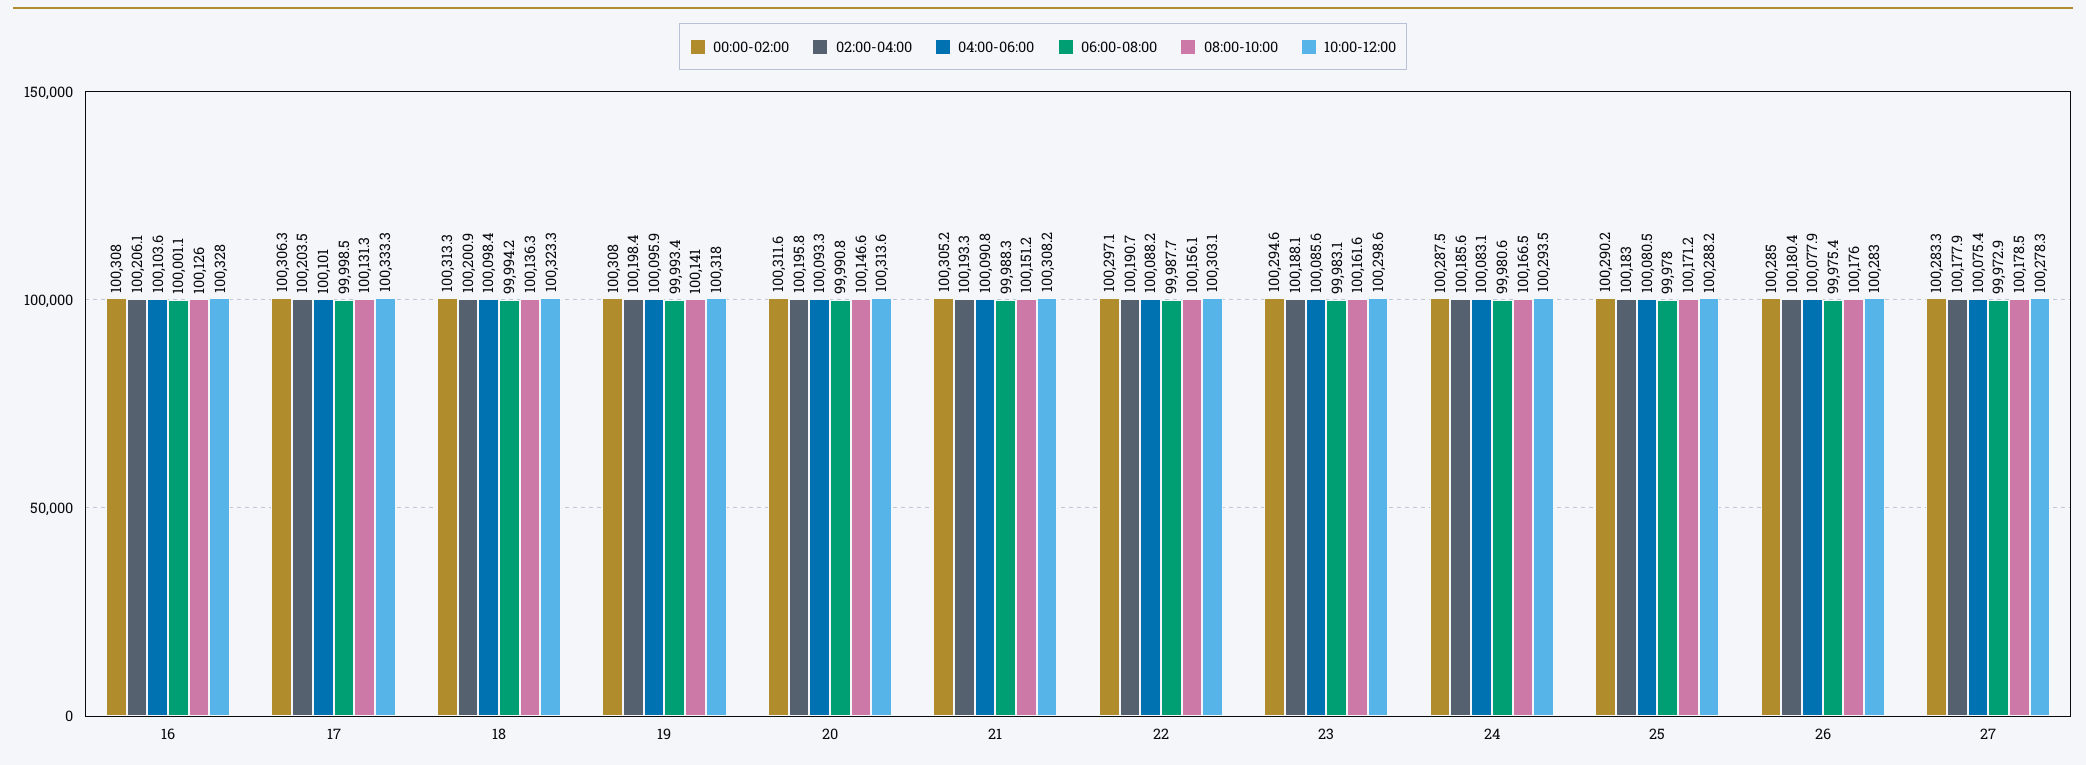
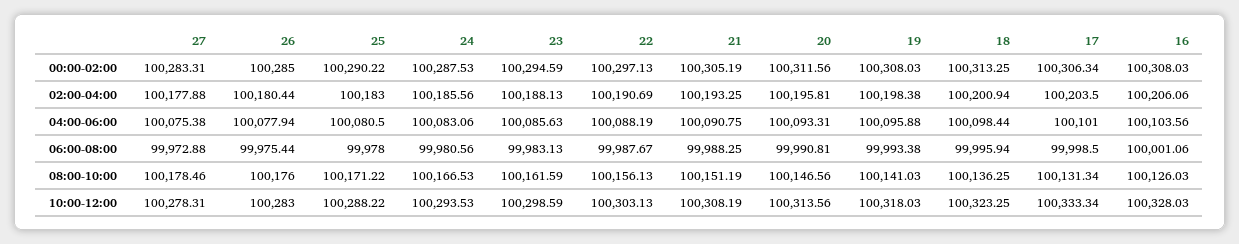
  {
    "00:00-02:00": {
      "16": 100308.03,
      "17": 100306.34,
      "18": 100313.25,
      "19": 100308.03,
      "20": 100311.56,
      "21": 100305.19,
      "22": 100297.13,
      "23": 100294.59,
      "24": 100287.53,
      "25": 100290.22,
      "26": 100285,
      "27": 100283.31
    },
    "02:00-04:00": {
      "16": 100206.06,
      "17": 100203.5,
      "18": 100200.94,
      "19": 100198.38,
      "20": 100195.81,
      "21": 100193.25,
      "22": 100190.69,
      "23": 100188.13,
      "24": 100185.56,
      "25": 100183,
      "26": 100180.44,
      "27": 100177.88
    },
    "04:00-06:00": {
      "16": 100103.56,
      "17": 100101,
      "18": 100098.44,
      "19": 100095.88,
      "20": 100093.31,
      "21": 100090.75,
      "22": 100088.19,
      "23": 100085.63,
      "24": 100083.06,
      "25": 100080.5,
      "26": 100077.94,
      "27": 100075.38
    },
    "06:00-08:00": {
      "16": 100001.06,
      "17": 99998.5,
-     "18": 99994.2,
+     "18": 99995.94,
      "19": 99993.38,
      "20": 99990.81,
      "21": 99988.25,
      "22": 99987.67,
      "23": 99983.13,
      "24": 99980.56,
      "25": 99978,
      "26": 99975.44,
      "27": 99972.88
    },
    "08:00-10:00": {
      "16": 100126.03,
      "17": 100131.34,
      "18": 100136.25,
      "19": 100141.03,
      "20": 100146.56,
      "21": 100151.19,
      "22": 100156.13,
      "23": 100161.59,
      "24": 100166.53,
      "25": 100171.22,
      "26": 100176,
      "27": 100178.46
    },
    "10:00-12:00": {
      "16": 100328.03,
      "17": 100333.34,
      "18": 100323.25,
      "19": 100318.03,
      "20": 100313.56,
      "21": 100308.19,
      "22": 100303.13,
      "23": 100298.59,
      "24": 100293.53,
      "25": 100288.22,
      "26": 100283,
      "27": 100278.31
    }
  }

